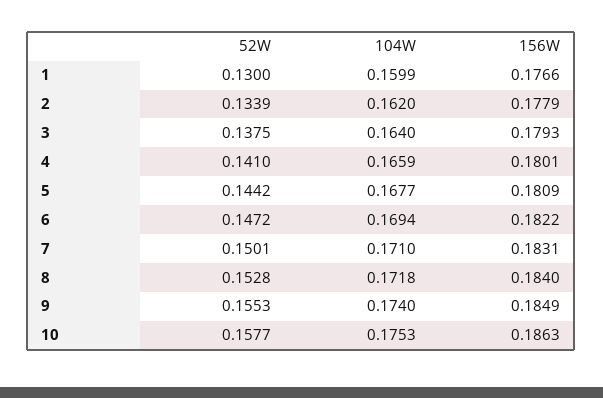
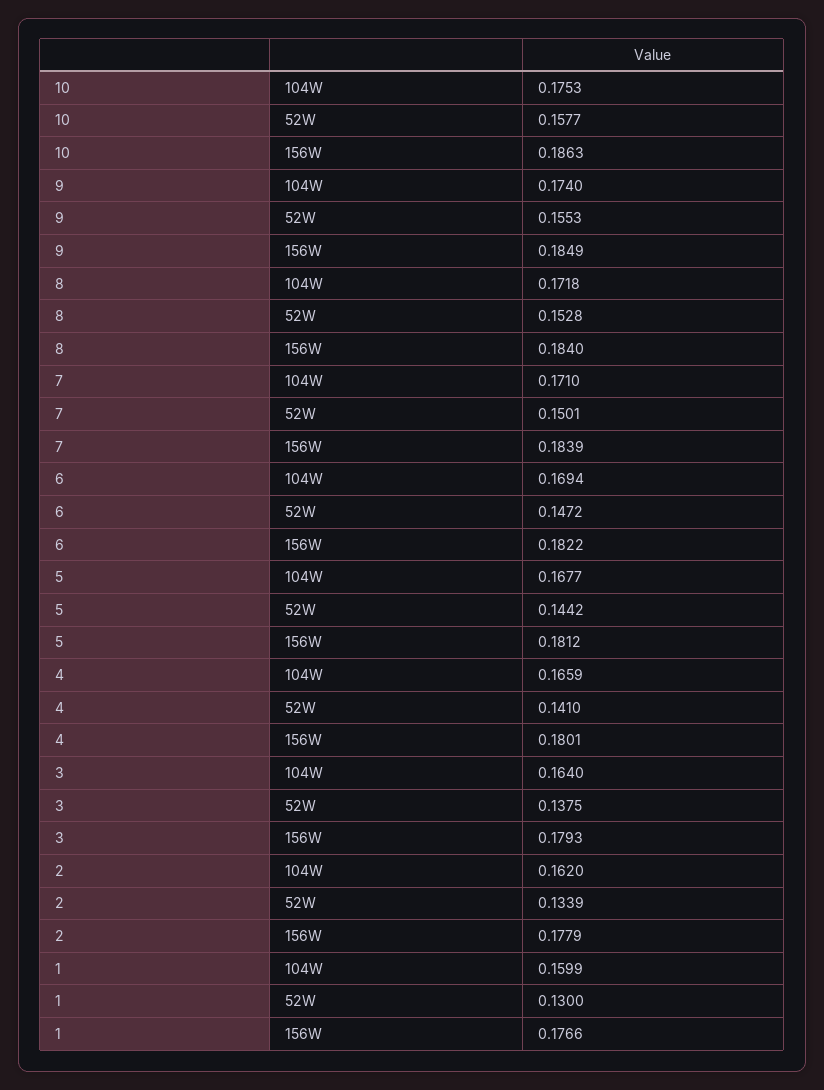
  {
    "52W": {
      "1": 0.13,
      "2": 0.1339,
      "3": 0.1375,
      "4": 0.141,
      "5": 0.1442,
      "6": 0.1472,
      "7": 0.1501,
      "8": 0.1528,
      "9": 0.1553,
      "10": 0.1577
    },
    "104W": {
      "1": 0.1599,
      "2": 0.162,
      "3": 0.164,
      "4": 0.1659,
      "5": 0.1677,
      "6": 0.1694,
      "7": 0.171,
      "8": 0.1718,
      "9": 0.174,
      "10": 0.1753
    },
    "156W": {
      "1": 0.1766,
      "2": 0.1779,
      "3": 0.1793,
      "4": 0.1801,
-     "5": 0.1809,
+     "5": 0.1812,
      "6": 0.1822,
-     "7": 0.1831,
+     "7": 0.1839,
      "8": 0.184,
      "9": 0.1849,
      "10": 0.1863
    }
  }

